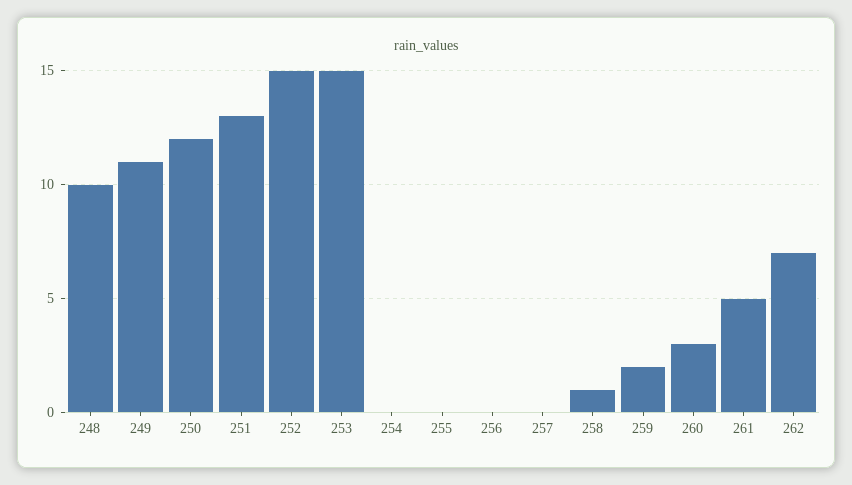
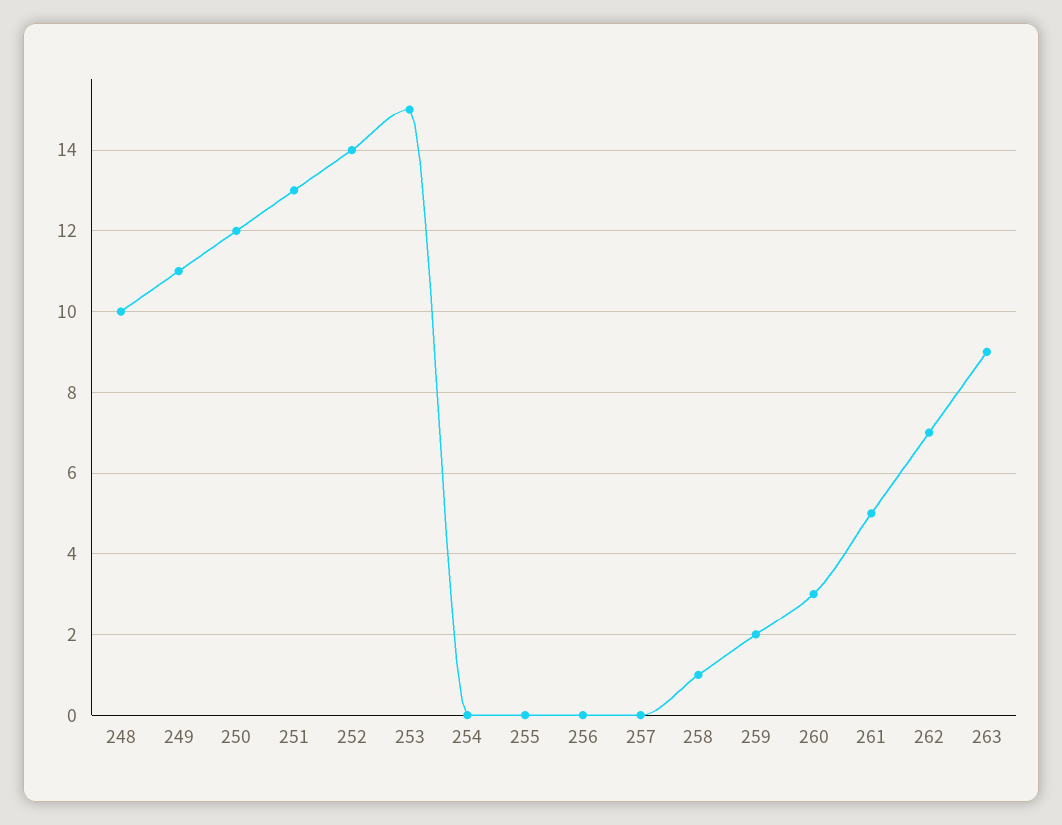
  {
    "248": 10,
    "249": 11,
    "250": 12,
    "251": 13,
-   "252": 15,
+   "252": 14,
    "253": 15,
    "254": 0,
    "255": 0,
    "256": 0,
    "257": 0,
    "258": 1,
    "259": 2,
    "260": 3,
    "261": 5,
-   "262": 7
+   "262": 7,
+   "263": 9
  }

